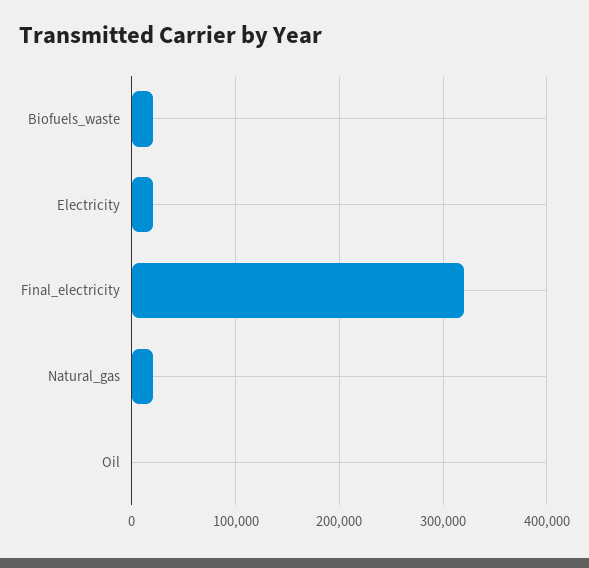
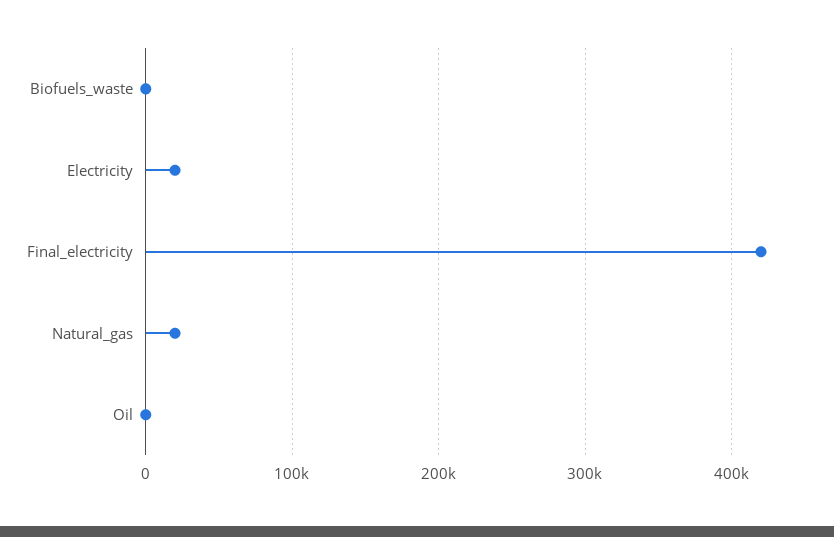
  {
-   "Biofuels_waste": 20000,
+   "Biofuels_waste": 0,
    "Electricity": 20000,
-   "Final_electricity": 320000,
+   "Final_electricity": 420000,
    "Natural_gas": 20000,
    "Oil": 0
  }

